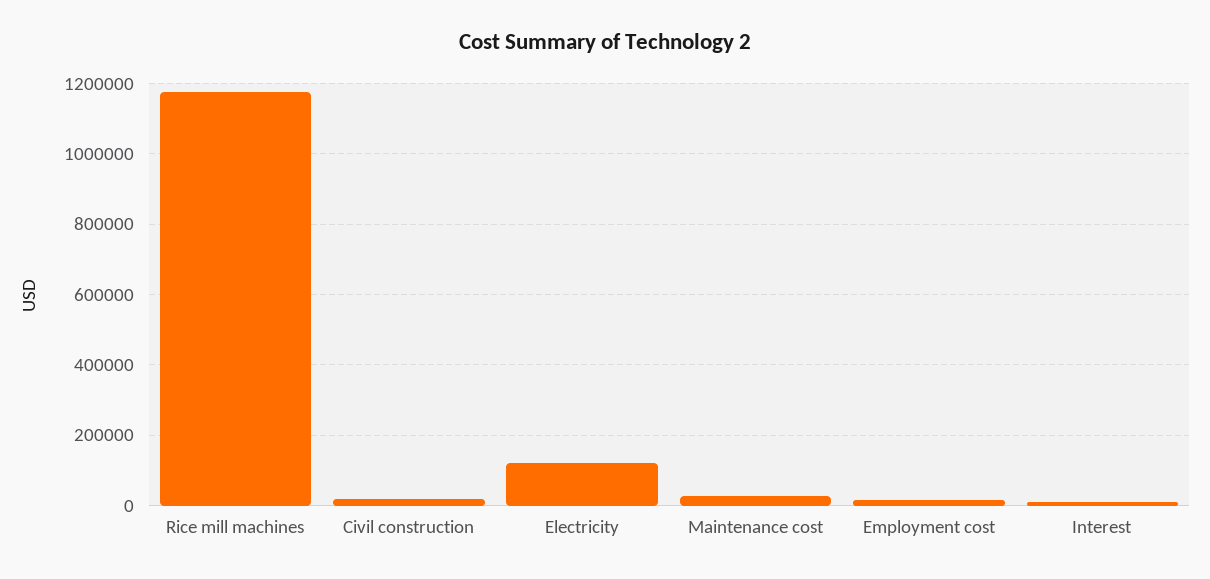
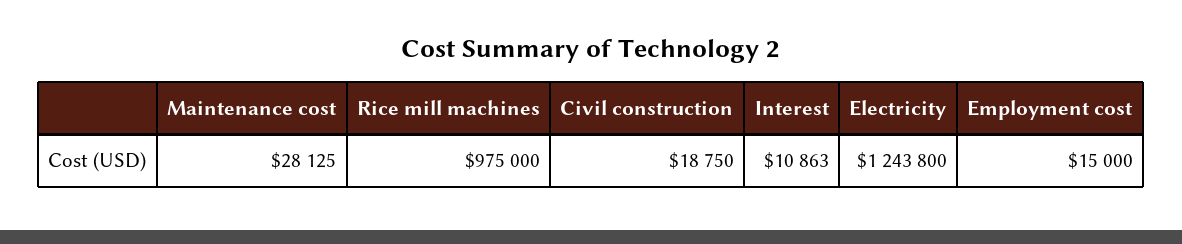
  {
-   "Rice mill machines": 1180000,
+   "Rice mill machines": 975000,
    "Civil construction": 18750,
-   "Electricity": 120000,
+   "Electricity": 1243800,
    "Maintenance cost": 28125,
    "Employment cost": 15000,
    "Interest": 10863
  }

